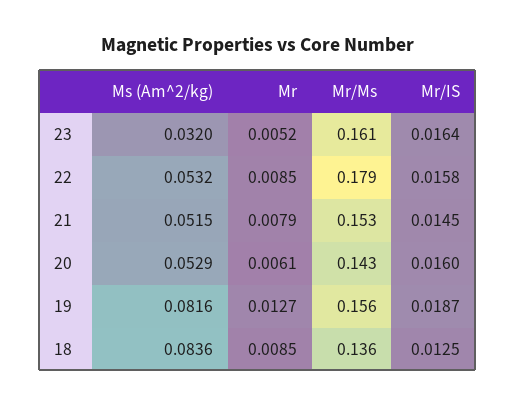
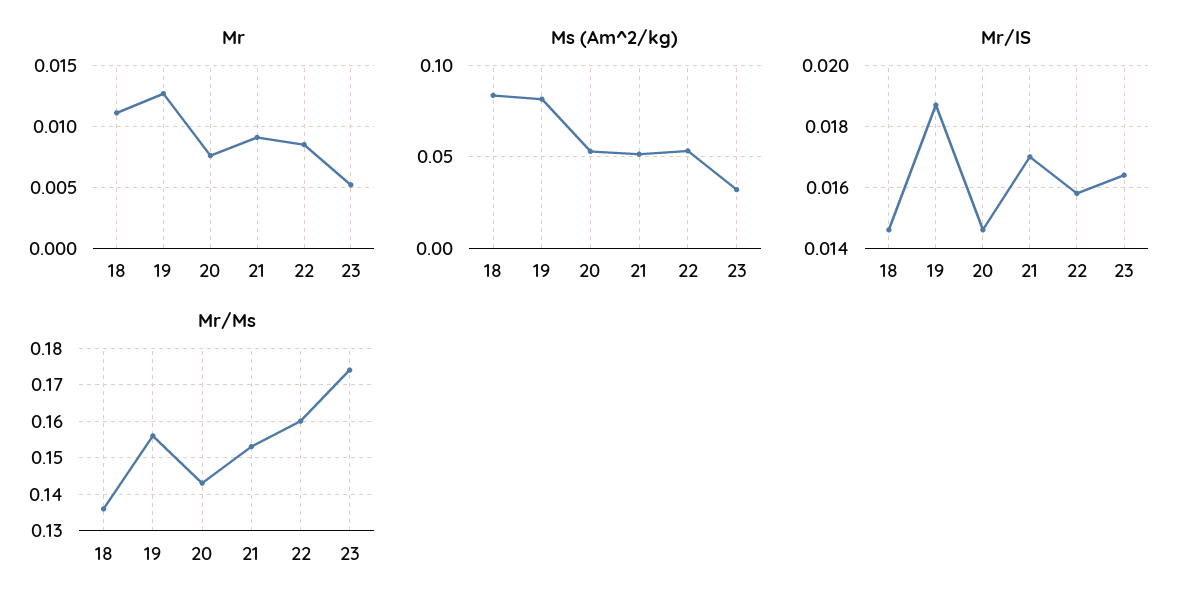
  {
    "Ms (Am^2/kg)": {
      "23": 0.032,
      "22": 0.0532,
      "21": 0.0515,
      "20": 0.0529,
      "19": 0.0816,
      "18": 0.0836
    },
    "Mr": {
      "23": 0.0052,
      "22": 0.0085,
-     "21": 0.0079,
+     "21": 0.009,
-     "20": 0.0061,
+     "20": 0.0075,
      "19": 0.0127,
-     "18": 0.0085
+     "18": 0.011
    },
    "Mr/Ms": {
-     "23": 0.161,
+     "23": 0.175,
-     "22": 0.179,
+     "22": 0.16,
      "21": 0.153,
      "20": 0.143,
      "19": 0.156,
      "18": 0.136
    },
    "Mr/IS": {
      "23": 0.0164,
      "22": 0.0158,
-     "21": 0.0145,
+     "21": 0.017,
-     "20": 0.016,
+     "20": 0.0145,
      "19": 0.0187,
-     "18": 0.0125
+     "18": 0.0145
    }
  }

